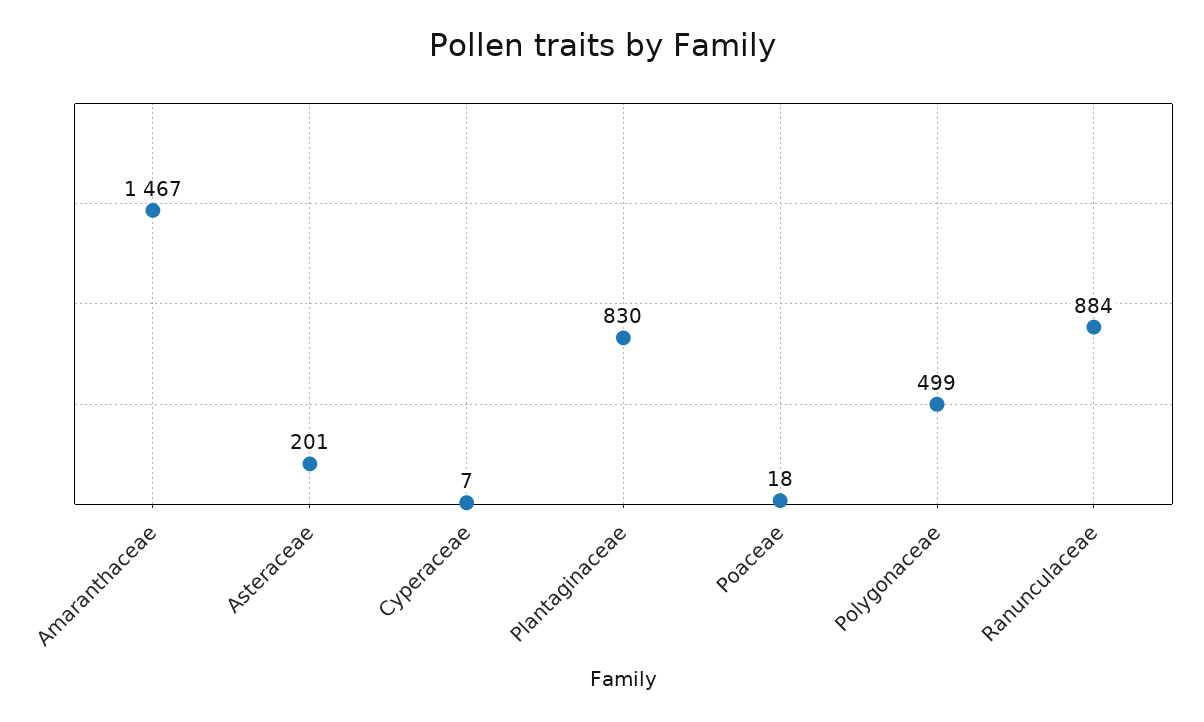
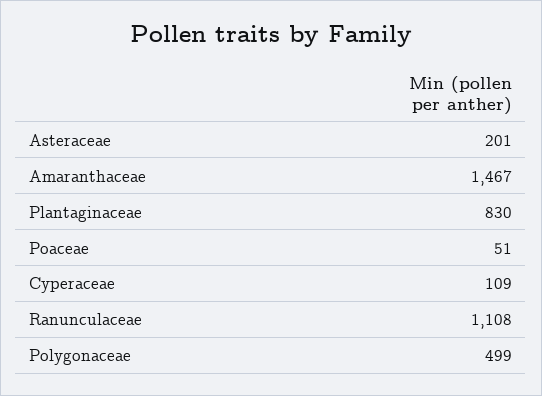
  {
    "Amaranthaceae": 1467,
    "Asteraceae": 201,
-   "Cyperaceae": 7,
+   "Cyperaceae": 109,
    "Plantaginaceae": 830,
-   "Poaceae": 18,
+   "Poaceae": 51,
    "Polygonaceae": 499,
-   "Ranunculaceae": 884
+   "Ranunculaceae": 1108
  }

